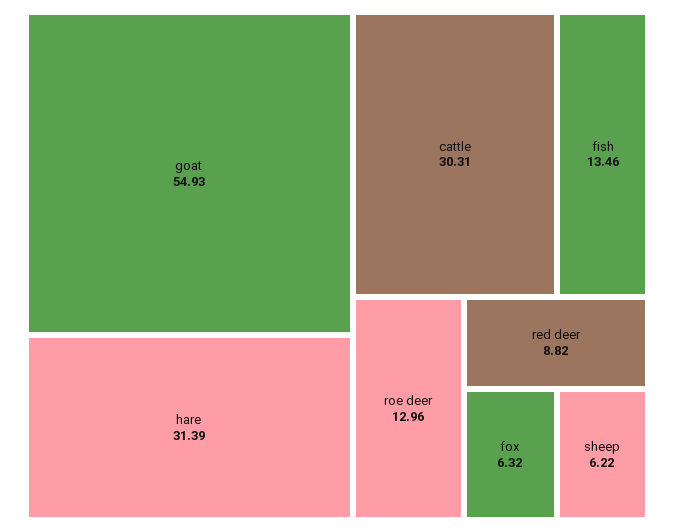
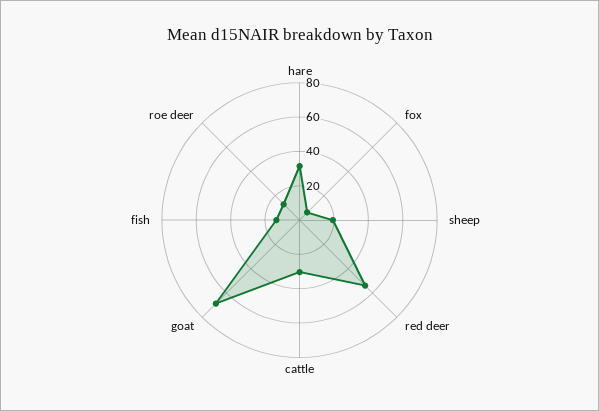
  {
-   "goat": 54.93,
+   "goat": 70,
    "hare": 31.39,
    "cattle": 30.31,
    "fish": 13.46,
    "roe deer": 12.96,
-   "red deer": 8.82,
+   "red deer": 55,
    "fox": 6.32,
-   "sheep": 6.22
+   "sheep": 20
  }

